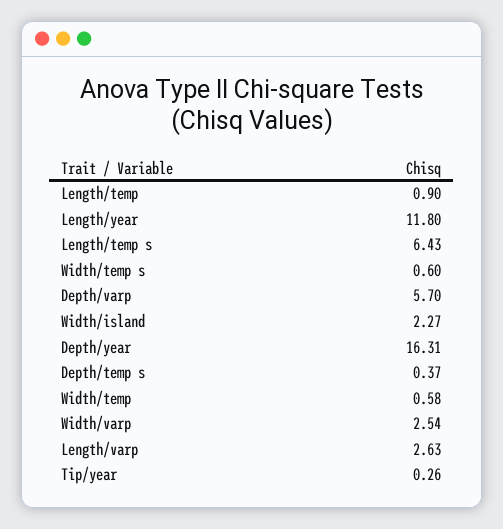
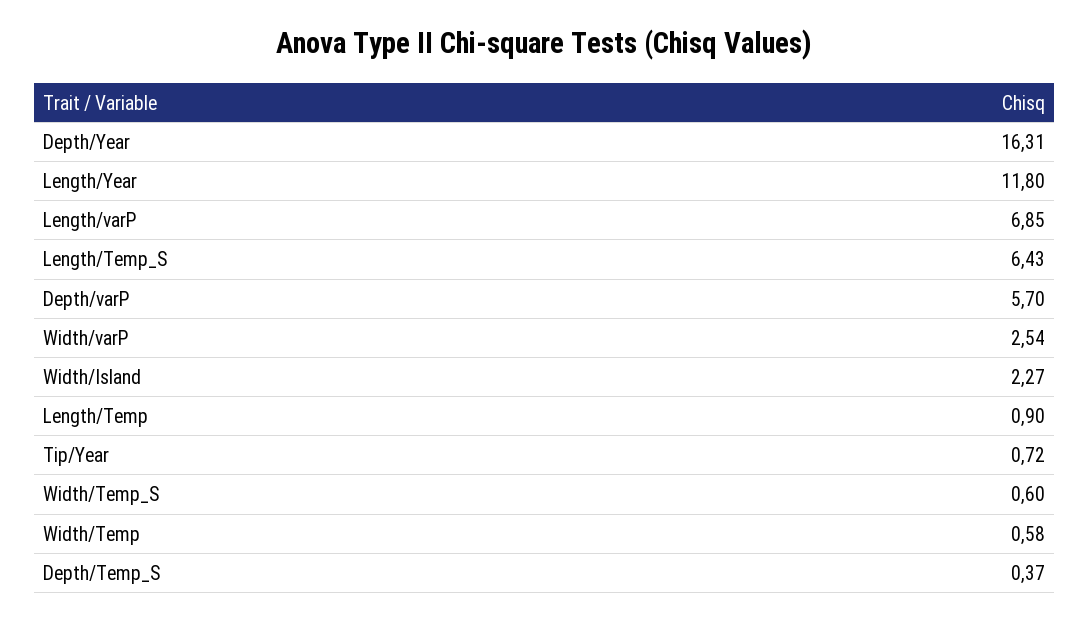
  {
    "Length/temp": 0.9,
    "Length/year": 11.8,
    "Length/temp s": 6.43,
    "Width/temp s": 0.6,
    "Depth/varp": 5.7,
    "Width/island": 2.27,
    "Depth/year": 16.31,
    "Depth/temp s": 0.37,
    "Width/temp": 0.58,
    "Width/varp": 2.54,
-   "Length/varp": 2.63,
+   "Length/varp": 6.85,
-   "Tip/year": 0.26
+   "Tip/year": 0.72
  }

